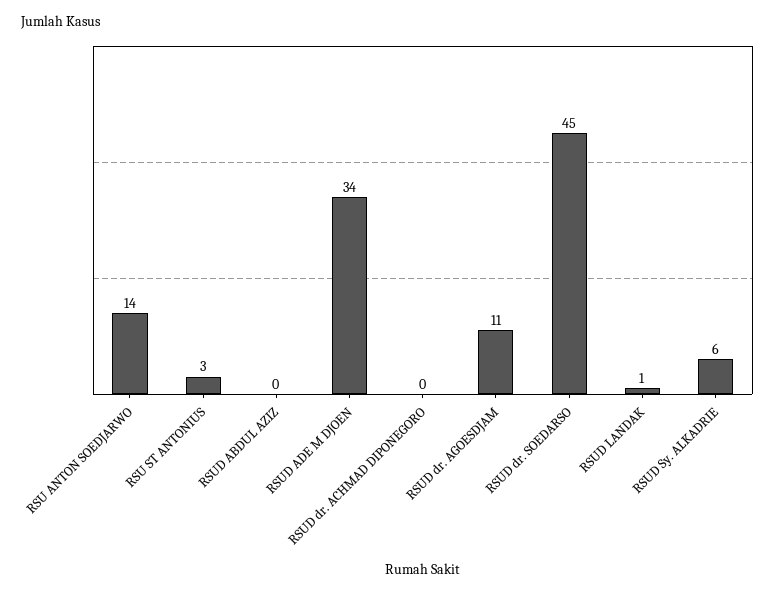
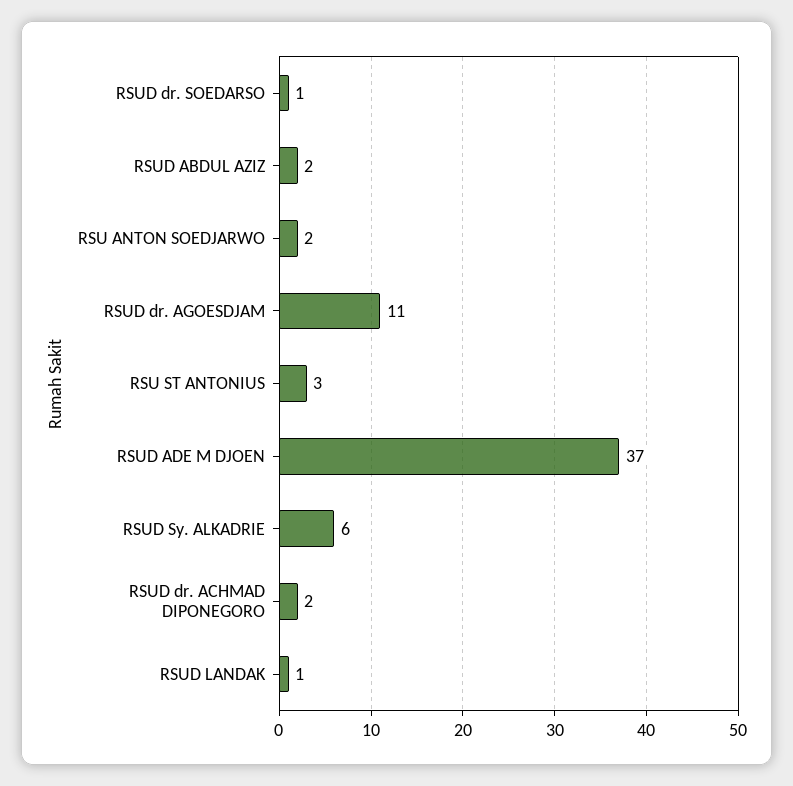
  {
-   "RSU ANTON SOEDJARWO": 14,
+   "RSU ANTON SOEDJARWO": 2,
    "RSU ST ANTONIUS": 3,
-   "RSUD ABDUL AZIZ": 0,
+   "RSUD ABDUL AZIZ": 2,
-   "RSUD ADE M DJOEN": 34,
+   "RSUD ADE M DJOEN": 37,
-   "RSUD dr. ACHMAD DIPONEGORO": 0,
+   "RSUD dr. ACHMAD DIPONEGORO": 2,
    "RSUD dr. AGOESDJAM": 11,
-   "RSUD dr. SOEDARSO": 45,
+   "RSUD dr. SOEDARSO": 1,
    "RSUD LANDAK": 1,
    "RSUD Sy. ALKADRIE": 6
  }

